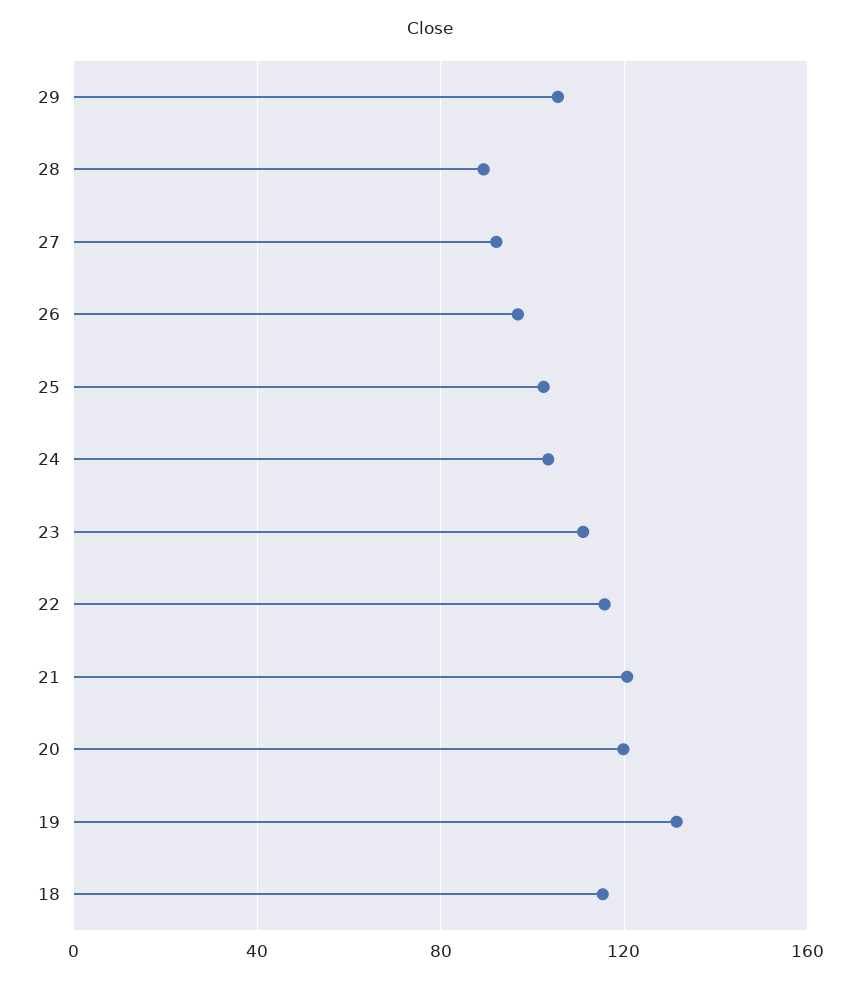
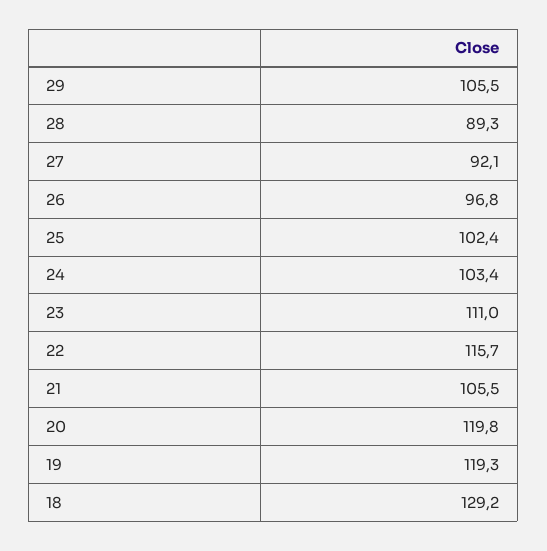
  {
    "29": 105.5,
    "28": 89.3,
    "27": 92.1,
    "26": 96.8,
    "25": 102.4,
    "24": 103.4,
    "23": 111,
    "22": 115.7,
-   "21": 120,
+   "21": 105.5,
    "20": 119.8,
-   "19": 130,
+   "19": 119.3,
-   "18": 115
+   "18": 129.2
  }

